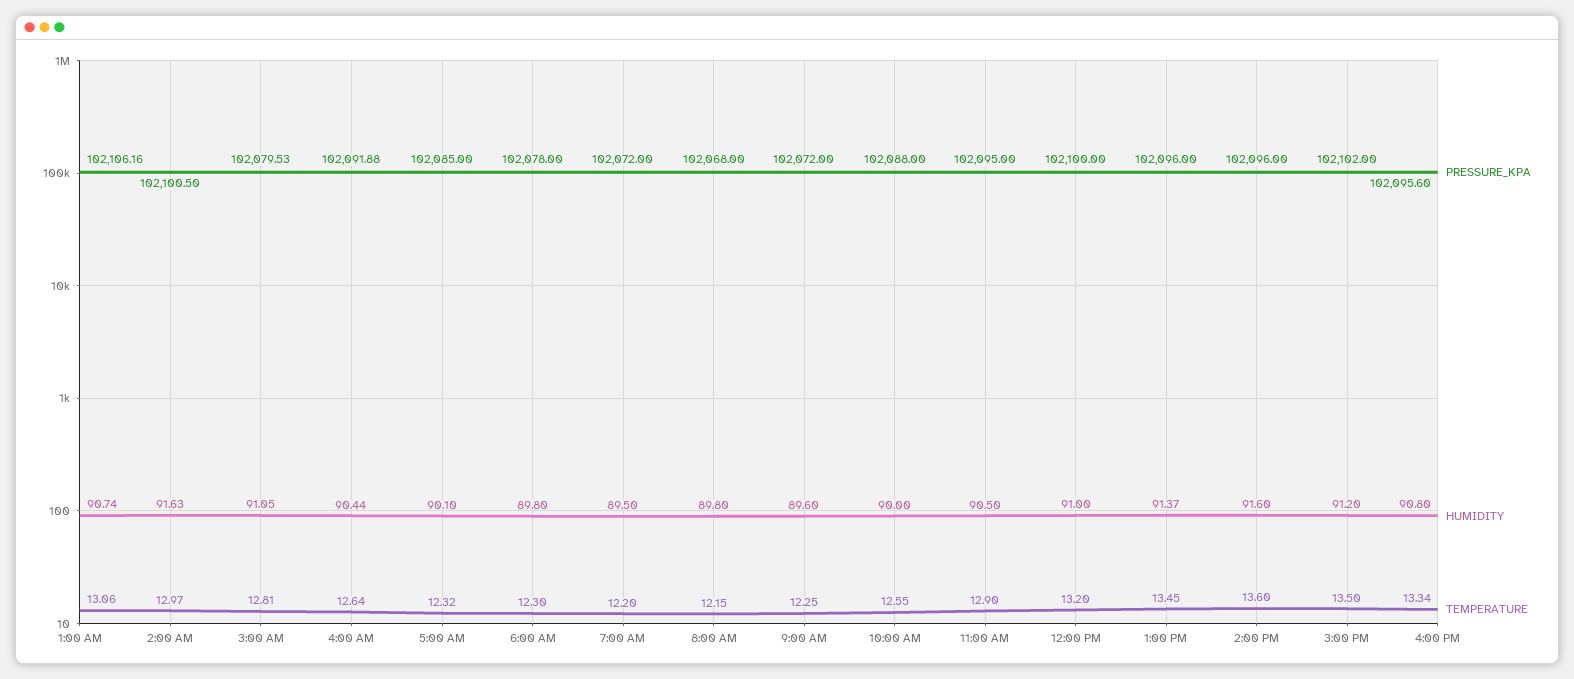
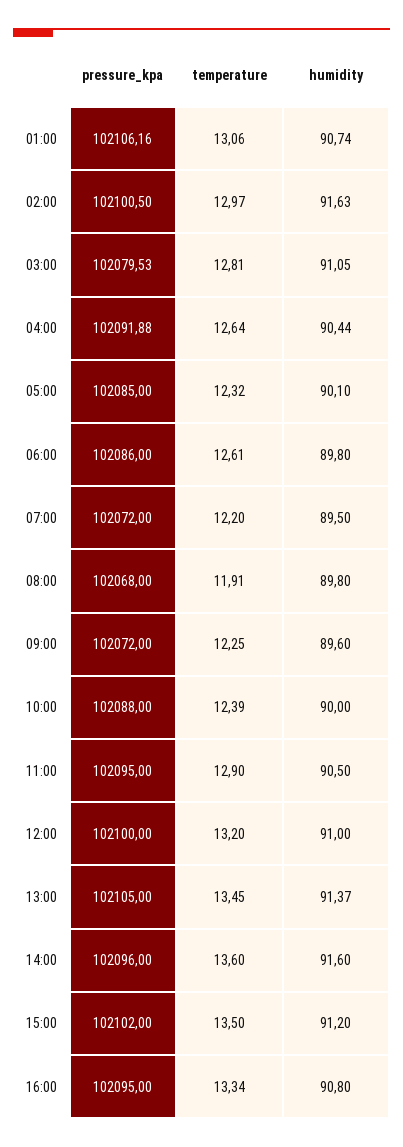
  {
    "PRESSURE_KPA": {
      "1:00 AM": 102106.16,
      "2:00 AM": 102100.5,
      "3:00 AM": 102079.53,
      "4:00 AM": 102091.88,
      "5:00 AM": 102085,
-     "6:00 AM": 102078,
+     "6:00 AM": 102086,
      "7:00 AM": 102072,
      "8:00 AM": 102068,
      "9:00 AM": 102072,
      "10:00 AM": 102088,
      "11:00 AM": 102095,
      "12:00 PM": 102100,
-     "1:00 PM": 102096,
+     "1:00 PM": 102105,
      "2:00 PM": 102096,
      "3:00 PM": 102102,
-     "4:00 PM": 102095.6
+     "4:00 PM": 102095
    },
    "HUMIDITY": {
      "1:00 AM": 90.74,
      "2:00 AM": 91.63,
      "3:00 AM": 91.05,
      "4:00 AM": 90.44,
      "5:00 AM": 90.1,
      "6:00 AM": 89.8,
      "7:00 AM": 89.5,
      "8:00 AM": 89.8,
      "9:00 AM": 89.6,
      "10:00 AM": 90,
      "11:00 AM": 90.5,
      "12:00 PM": 91,
      "1:00 PM": 91.37,
      "2:00 PM": 91.6,
      "3:00 PM": 91.2,
      "4:00 PM": 90.8
    },
    "TEMPERATURE": {
      "1:00 AM": 13.06,
      "2:00 AM": 12.97,
      "3:00 AM": 12.81,
      "4:00 AM": 12.64,
      "5:00 AM": 12.32,
-     "6:00 AM": 12.3,
+     "6:00 AM": 12.61,
      "7:00 AM": 12.2,
-     "8:00 AM": 12.15,
+     "8:00 AM": 11.91,
      "9:00 AM": 12.25,
-     "10:00 AM": 12.55,
+     "10:00 AM": 12.39,
      "11:00 AM": 12.9,
      "12:00 PM": 13.2,
      "1:00 PM": 13.45,
      "2:00 PM": 13.6,
      "3:00 PM": 13.5,
      "4:00 PM": 13.34
    }
  }

